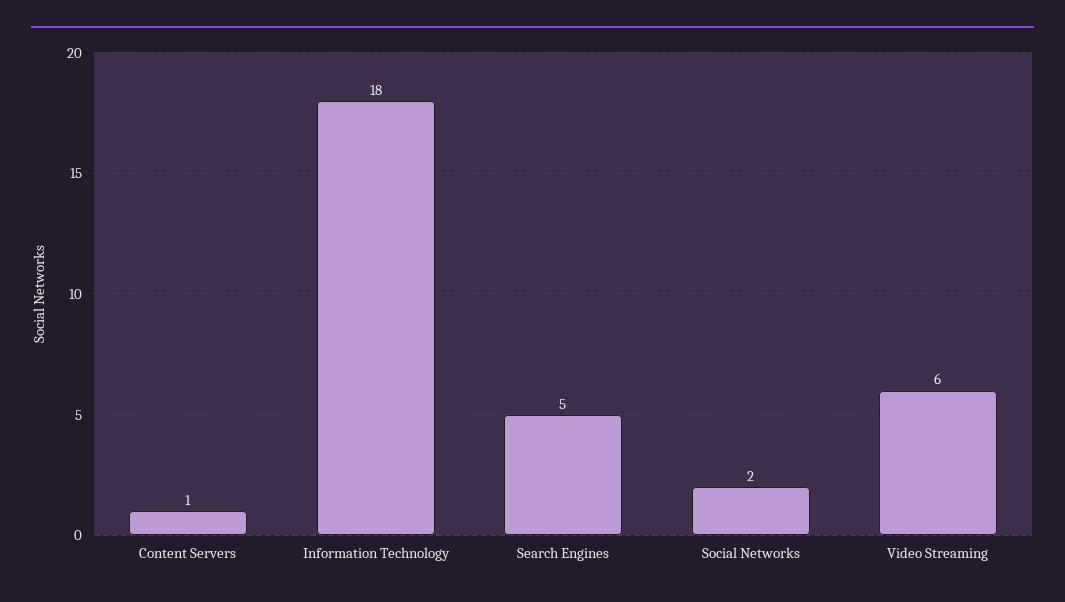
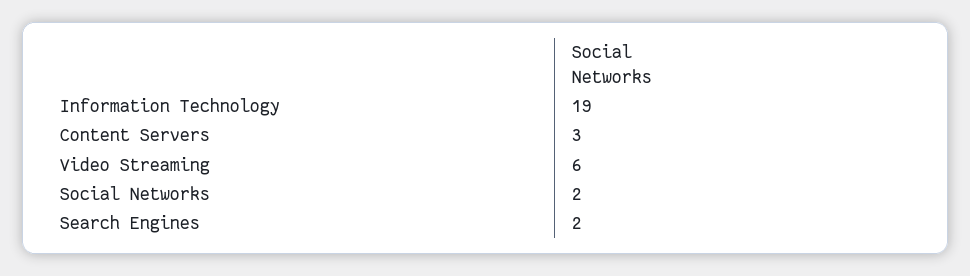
  {
-   "Content Servers": 1,
+   "Content Servers": 3,
-   "Information Technology": 18,
+   "Information Technology": 19,
-   "Search Engines": 5,
+   "Search Engines": 2,
    "Social Networks": 2,
    "Video Streaming": 6
  }

